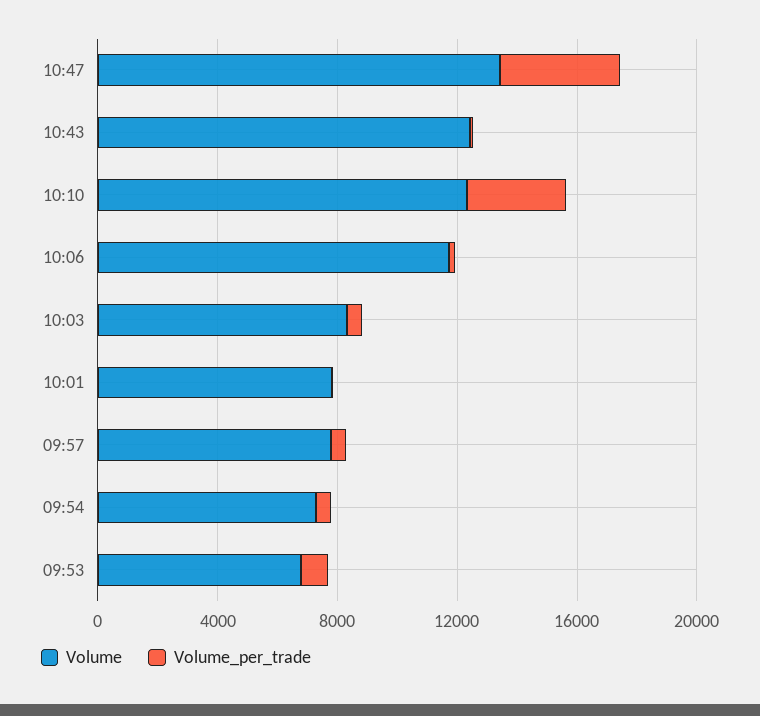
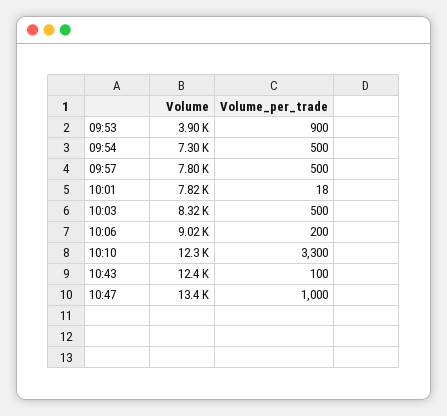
  {
    "Volume": {
      "10:47": 13400,
      "10:43": 12400,
      "10:10": 12300,
-     "10:06": 12000,
+     "10:06": 9020,
      "10:03": 8320,
      "10:01": 7820,
      "09:57": 7800,
      "09:54": 7300,
-     "09:53": 7000
+     "09:53": 3900
    },
    "Volume_per_trade": {
-     "10:47": 4000,
+     "10:47": 1000,
      "10:43": 100,
      "10:10": 3300,
      "10:06": 200,
      "10:03": 500,
      "10:01": 18,
      "09:57": 500,
      "09:54": 500,
      "09:53": 900
    }
  }

